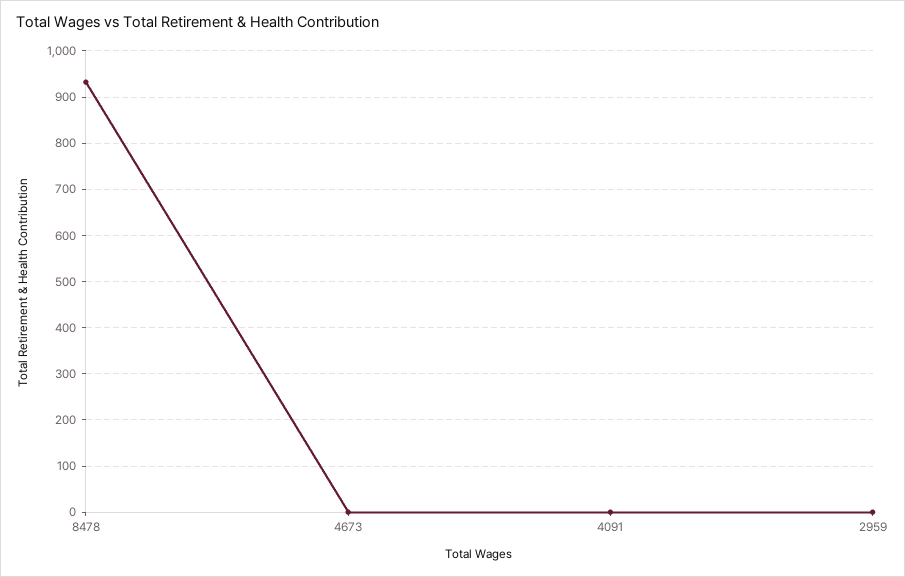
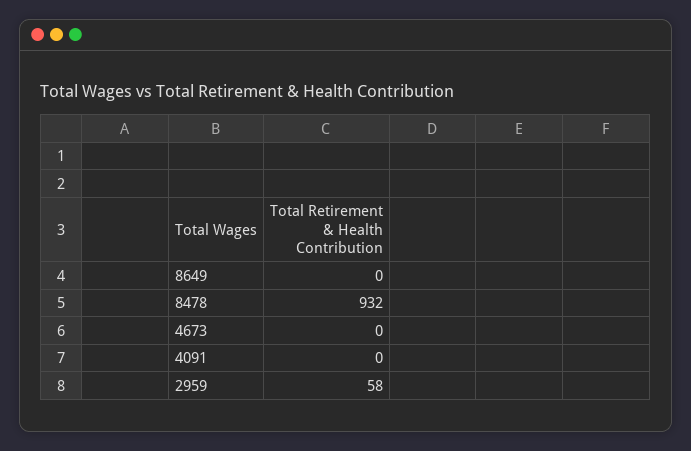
  {
    "8478": 932,
    "4673": 0,
    "4091": 0,
-   "2959": 0
+   "2959": 58,
+   "8649": 0
  }

